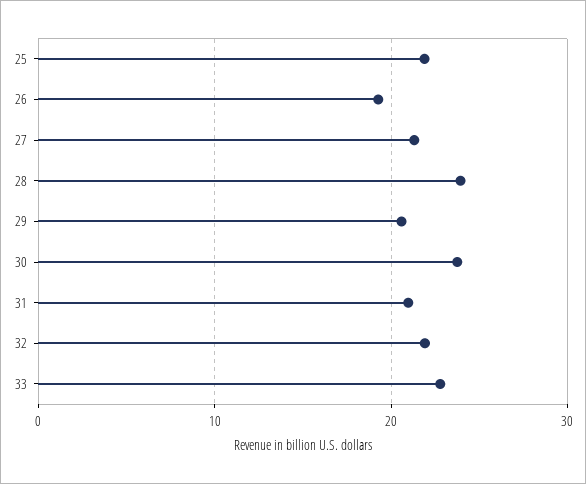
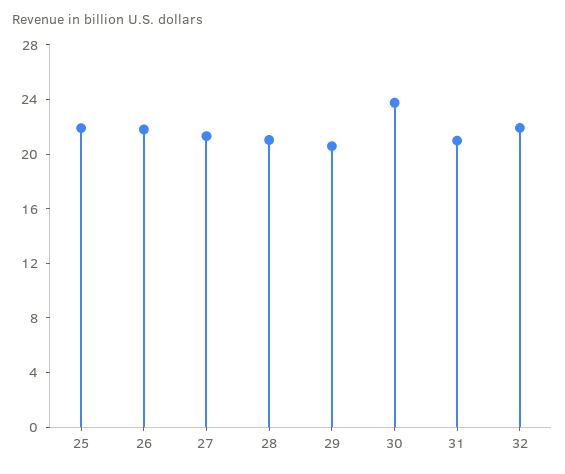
  {
    "25": 22,
-   "26": 19,
+   "26": 22,
    "27": 21,
-   "28": 24,
+   "28": 21,
    "29": 21,
    "30": 24,
    "31": 21,
-   "32": 22,
+   "32": 22
-   "33": 23
  }

